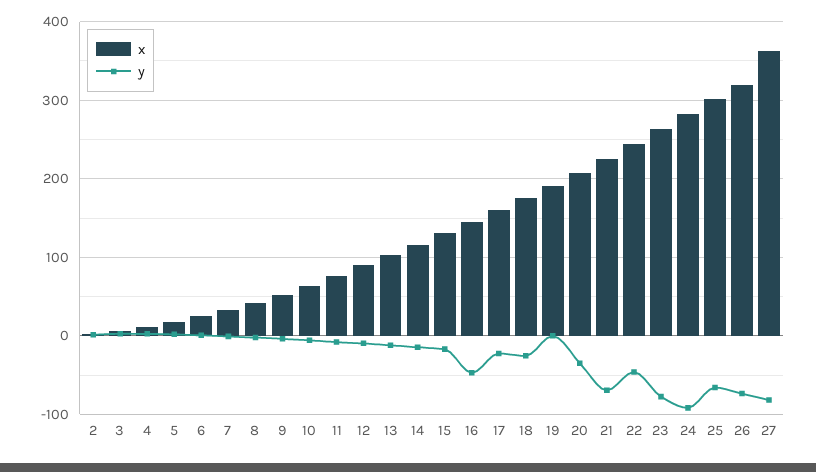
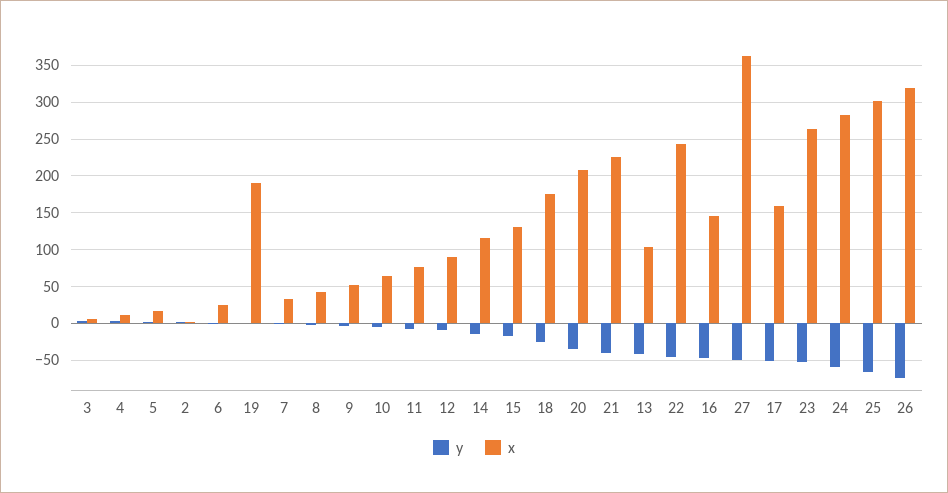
  {
    "x": {
      "2": 0,
      "3": 10,
      "4": 10,
      "5": 20,
      "6": 30,
      "7": 30,
      "8": 40,
      "9": 50,
      "10": 60,
      "11": 80,
      "12": 90,
      "13": 100,
      "14": 120,
      "15": 130,
      "16": 150,
      "17": 160,
      "18": 180,
      "19": 190,
      "20": 210,
      "21": 230,
      "22": 240,
      "23": 260,
      "24": 280,
      "25": 300,
      "26": 320,
      "27": 360
    },
    "y": {
      "2": 0,
      "3": 0,
      "4": 0,
      "5": 0,
      "6": 0,
      "7": 0,
      "8": 0,
      "9": 0,
      "10": -10,
      "11": -10,
      "12": -10,
-     "13": -10,
+     "13": -40,
      "14": -10,
      "15": -20,
      "16": -50,
-     "17": -20,
+     "17": -50,
      "18": -30,
      "19": 0,
      "20": -30,
-     "21": -70,
+     "21": -40,
      "22": -50,
-     "23": -80,
+     "23": -50,
-     "24": -90,
+     "24": -60,
      "25": -70,
      "26": -70,
-     "27": -80
+     "27": -50
    }
  }

